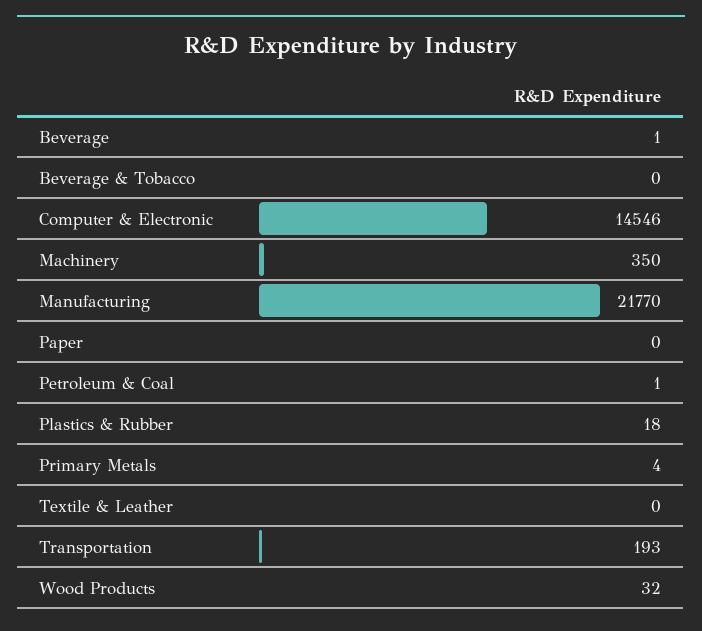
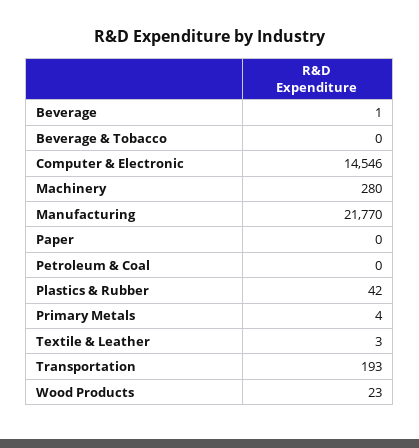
  {
    "Beverage": 1,
    "Beverage & Tobacco": 0,
    "Computer & Electronic": 14546,
-   "Machinery": 350,
+   "Machinery": 280,
    "Manufacturing": 21770,
    "Paper": 0,
-   "Petroleum & Coal": 1,
+   "Petroleum & Coal": 0,
-   "Plastics & Rubber": 18,
+   "Plastics & Rubber": 42,
    "Primary Metals": 4,
-   "Textile & Leather": 0,
+   "Textile & Leather": 3,
    "Transportation": 193,
-   "Wood Products": 32
+   "Wood Products": 23
  }

